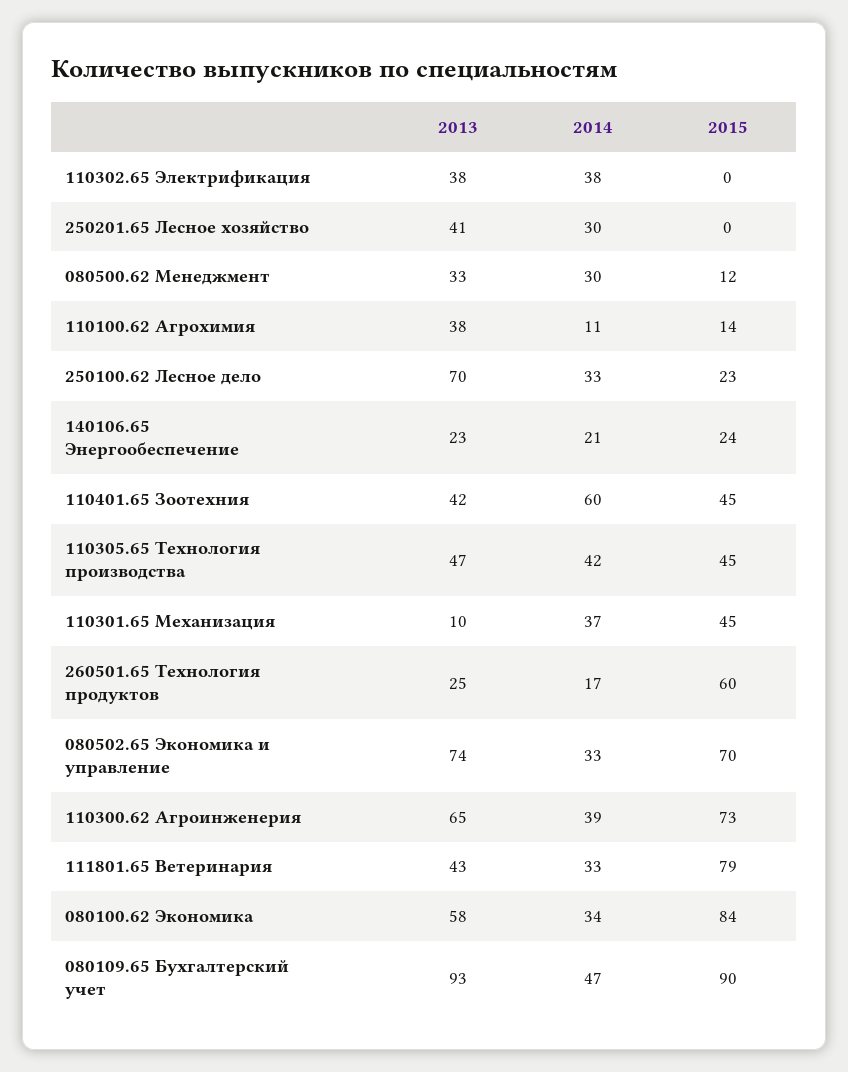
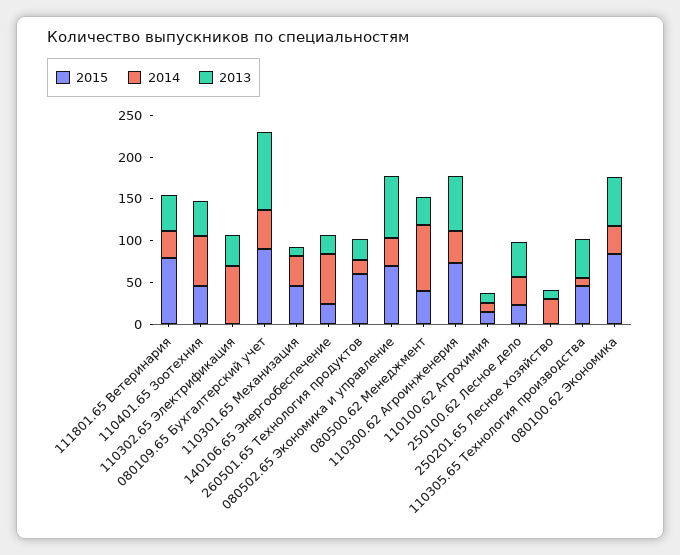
  {
    "2013": {
      "110302.65 Электрификация": 38,
-     "250201.65 Лесное хозяйство": 41,
+     "250201.65 Лесное хозяйство": 10,
      "080500.62 Менеджмент": 33,
-     "110100.62 Агрохимия": 38,
+     "110100.62 Агрохимия": 10,
-     "250100.62 Лесное дело": 70,
+     "250100.62 Лесное дело": 40,
      "140106.65 Энергообеспечение": 23,
      "110401.65 Зоотехния": 42,
      "110305.65 Технология производства": 47,
      "110301.65 Механизация": 10,
      "260501.65 Технология продуктов": 25,
      "080502.65 Экономика и управление": 74,
      "110300.62 Агроинженерия": 65,
      "111801.65 Ветеринария": 43,
      "080100.62 Экономика": 58,
      "080109.65 Бухгалтерский учет": 93
    },
    "2014": {
-     "110302.65 Электрификация": 38,
+     "110302.65 Электрификация": 70,
      "250201.65 Лесное хозяйство": 30,
-     "080500.62 Менеджмент": 30,
+     "080500.62 Менеджмент": 80,
      "110100.62 Агрохимия": 11,
      "250100.62 Лесное дело": 33,
-     "140106.65 Энергообеспечение": 21,
+     "140106.65 Энергообеспечение": 60,
      "110401.65 Зоотехния": 60,
-     "110305.65 Технология производства": 42,
+     "110305.65 Технология производства": 10,
      "110301.65 Механизация": 37,
      "260501.65 Технология продуктов": 17,
      "080502.65 Экономика и управление": 33,
      "110300.62 Агроинженерия": 39,
      "111801.65 Ветеринария": 33,
      "080100.62 Экономика": 34,
      "080109.65 Бухгалтерский учет": 47
    },
    "2015": {
      "110302.65 Электрификация": 0,
      "250201.65 Лесное хозяйство": 0,
-     "080500.62 Менеджмент": 12,
+     "080500.62 Менеджмент": 40,
      "110100.62 Агрохимия": 14,
      "250100.62 Лесное дело": 23,
      "140106.65 Энергообеспечение": 24,
      "110401.65 Зоотехния": 45,
      "110305.65 Технология производства": 45,
      "110301.65 Механизация": 45,
      "260501.65 Технология продуктов": 60,
      "080502.65 Экономика и управление": 70,
      "110300.62 Агроинженерия": 73,
      "111801.65 Ветеринария": 79,
      "080100.62 Экономика": 84,
      "080109.65 Бухгалтерский учет": 90
    }
  }

